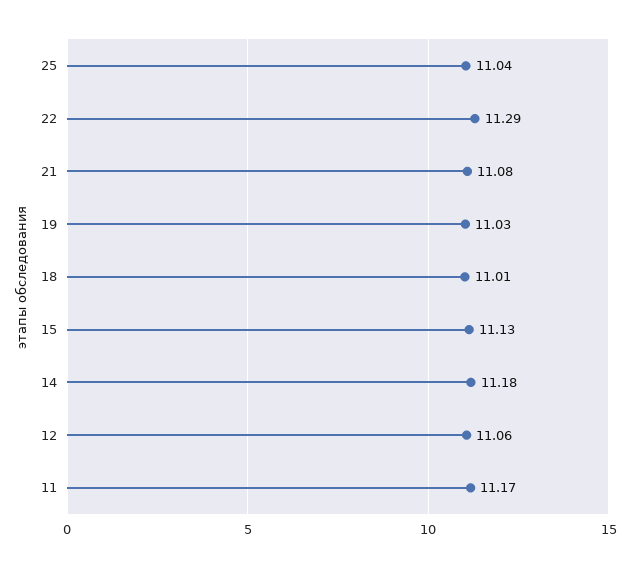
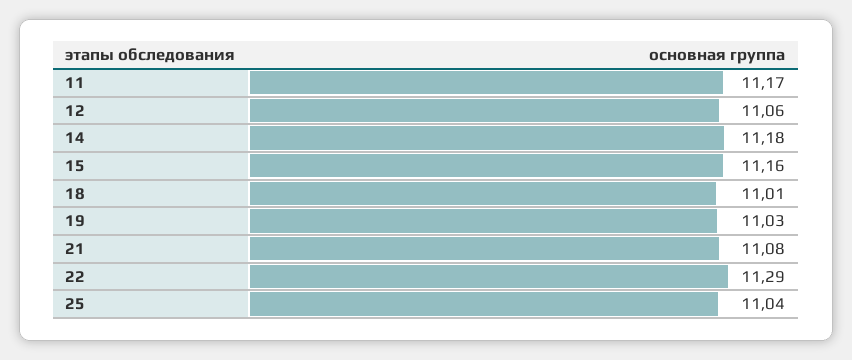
  {
    "25": 11.04,
    "22": 11.29,
    "21": 11.08,
    "19": 11.03,
    "18": 11.01,
-   "15": 11.13,
+   "15": 11.16,
    "14": 11.18,
    "12": 11.06,
    "11": 11.17
  }

